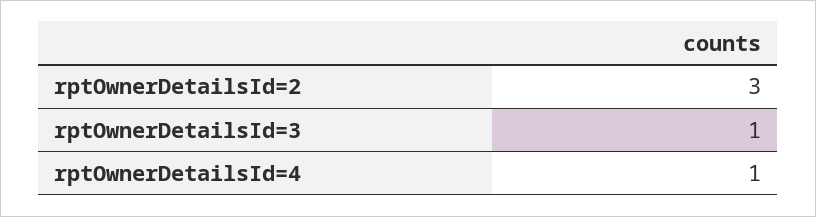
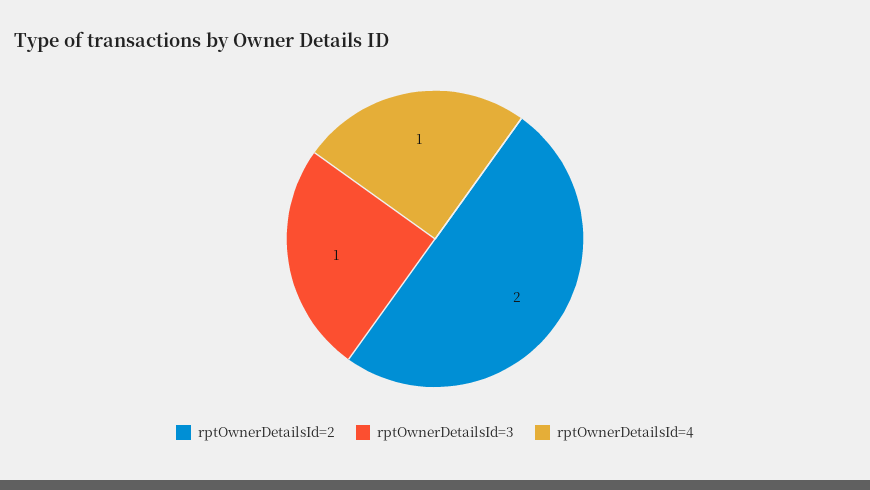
  {
-   "rptOwnerDetailsId=2": 3,
+   "rptOwnerDetailsId=2": 2,
    "rptOwnerDetailsId=3": 1,
    "rptOwnerDetailsId=4": 1
  }

